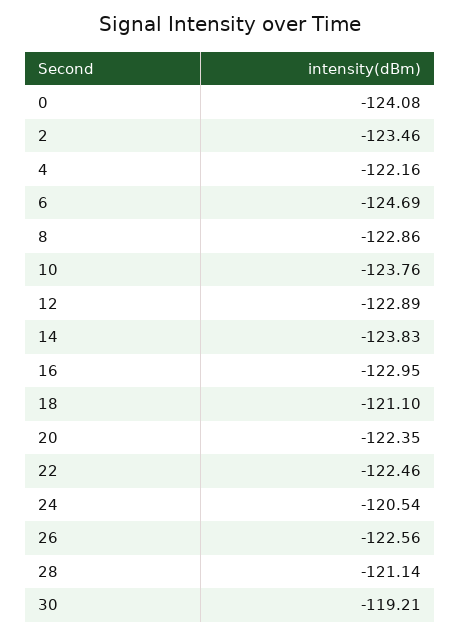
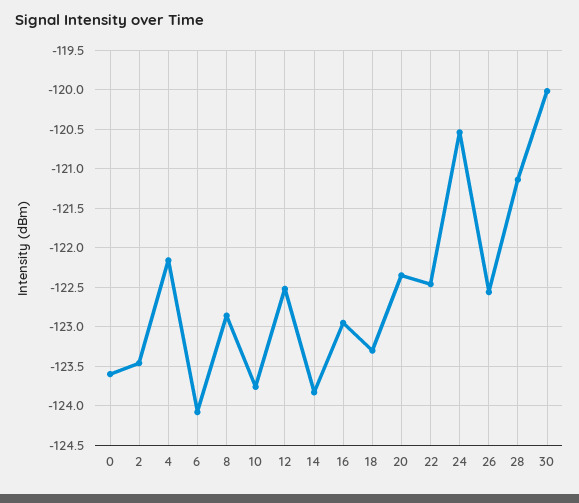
  {
-   "0": -124.08,
+   "0": -123.6,
    "2": -123.46,
    "4": -122.16,
-   "6": -124.69,
+   "6": -124.1,
    "8": -122.86,
    "10": -123.76,
-   "12": -122.89,
+   "12": -122.5,
    "14": -123.83,
    "16": -122.95,
-   "18": -121.1,
+   "18": -123.3,
    "20": -122.35,
    "22": -122.46,
    "24": -120.54,
    "26": -122.56,
    "28": -121.14,
-   "30": -119.21
+   "30": -120
  }

